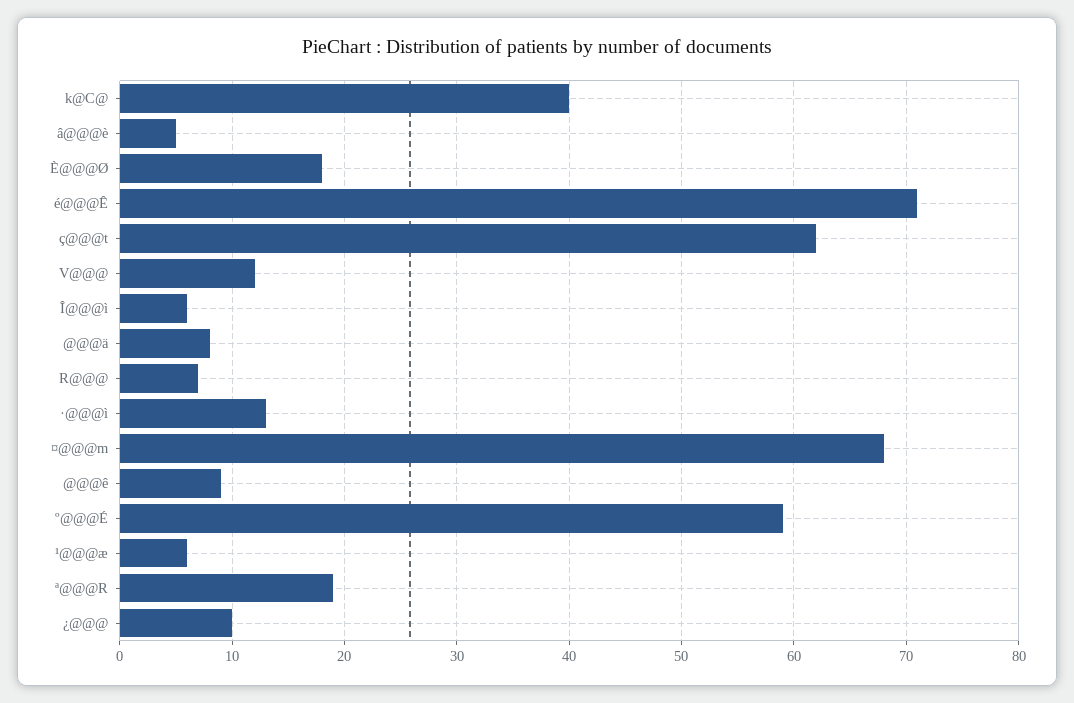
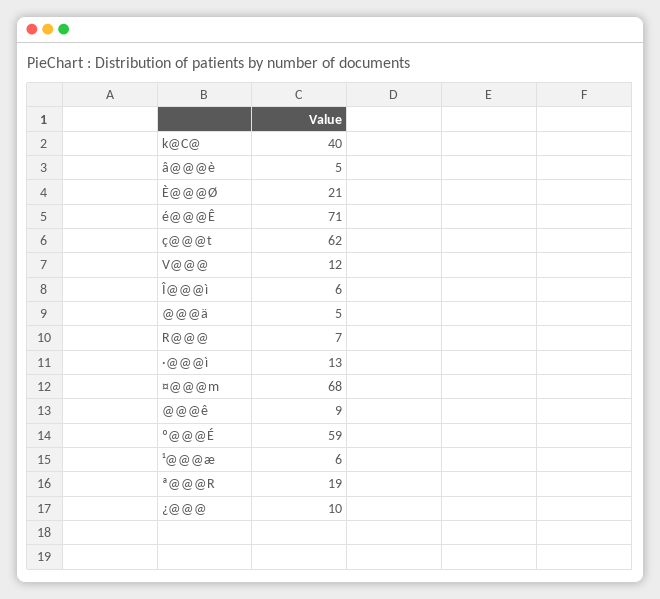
  {
    "k@C@": 40,
    "â@@@è": 5,
-   "È@@@Ø": 18,
+   "È@@@Ø": 21,
    "é@@@Ê": 71,
    "ç@@@t": 62,
    "V@@@": 12,
    "Î@@@ì": 6,
-   "@@@ä": 8,
+   "@@@ä": 5,
    "R@@@": 7,
    "·@@@ì": 13,
    "¤@@@m": 68,
    "@@@ê": 9,
    "º@@@É": 59,
    "¹@@@æ": 6,
    "ª@@@R": 19,
    "¿@@@": 10
  }

